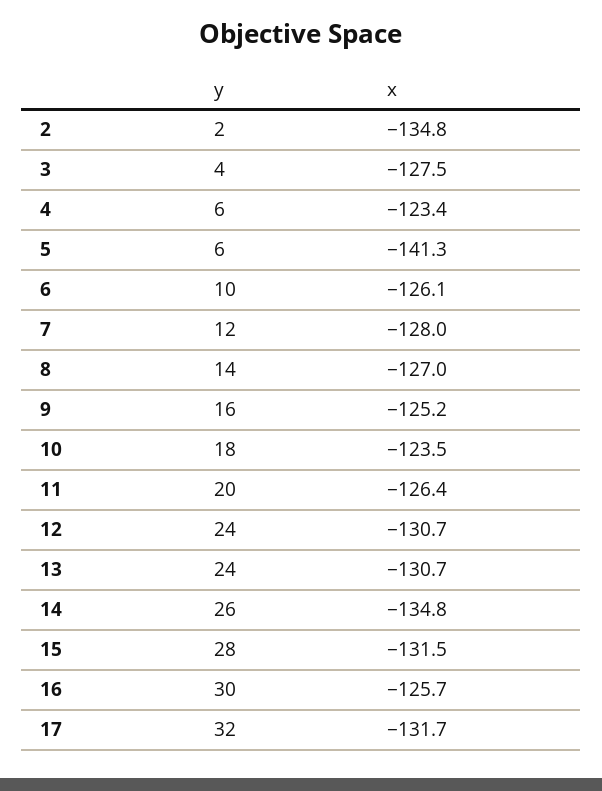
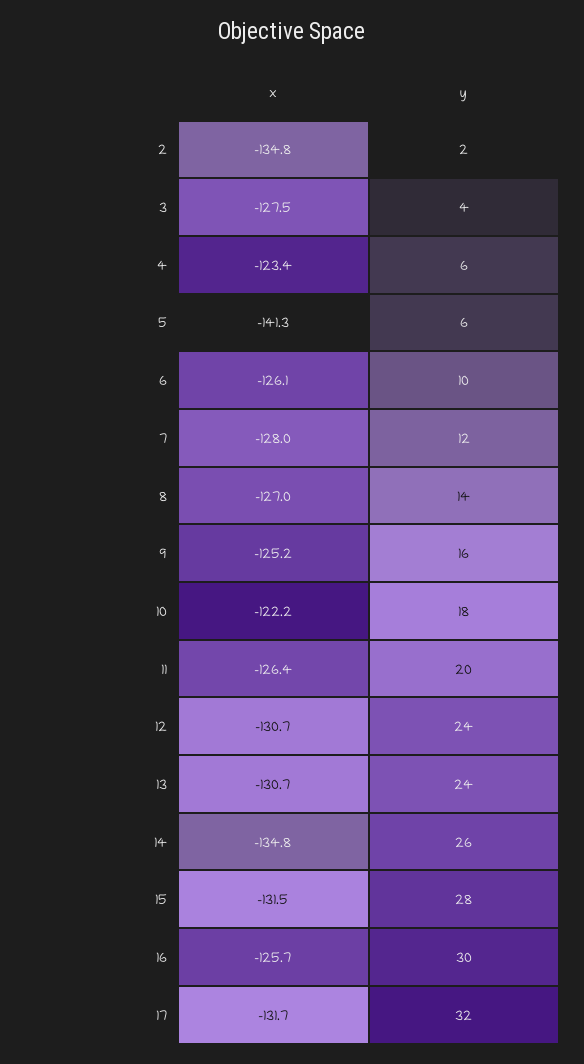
  {
    "y": {
      "2": 2,
      "3": 4,
      "4": 6,
      "5": 6,
      "6": 10,
      "7": 12,
      "8": 14,
      "9": 16,
      "10": 18,
      "11": 20,
      "12": 24,
      "13": 24,
      "14": 26,
      "15": 28,
      "16": 30,
      "17": 32
    },
    "x": {
      "2": -134.8,
      "3": -127.5,
      "4": -123.4,
      "5": -141.3,
      "6": -126.1,
      "7": -128,
      "8": -127,
      "9": -125.2,
-     "10": -123.5,
+     "10": -122.2,
      "11": -126.4,
      "12": -130.7,
      "13": -130.7,
      "14": -134.8,
      "15": -131.5,
      "16": -125.7,
      "17": -131.7
    }
  }

